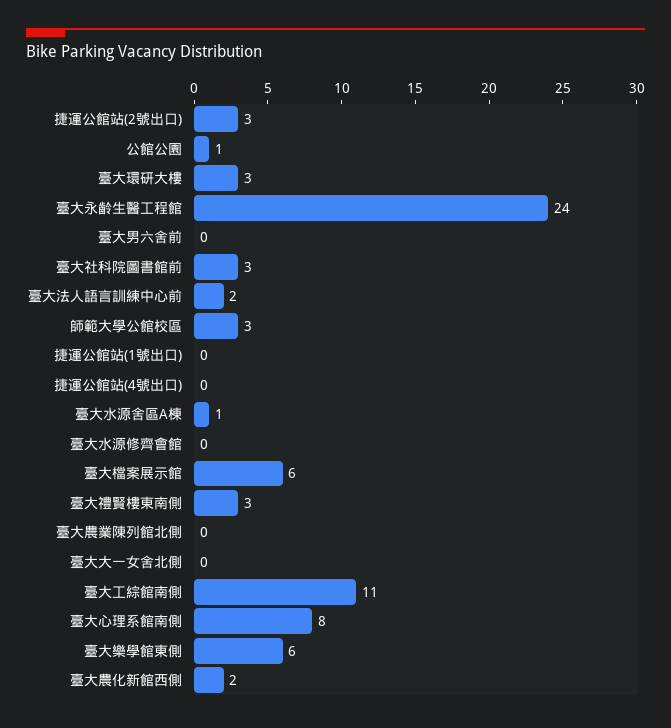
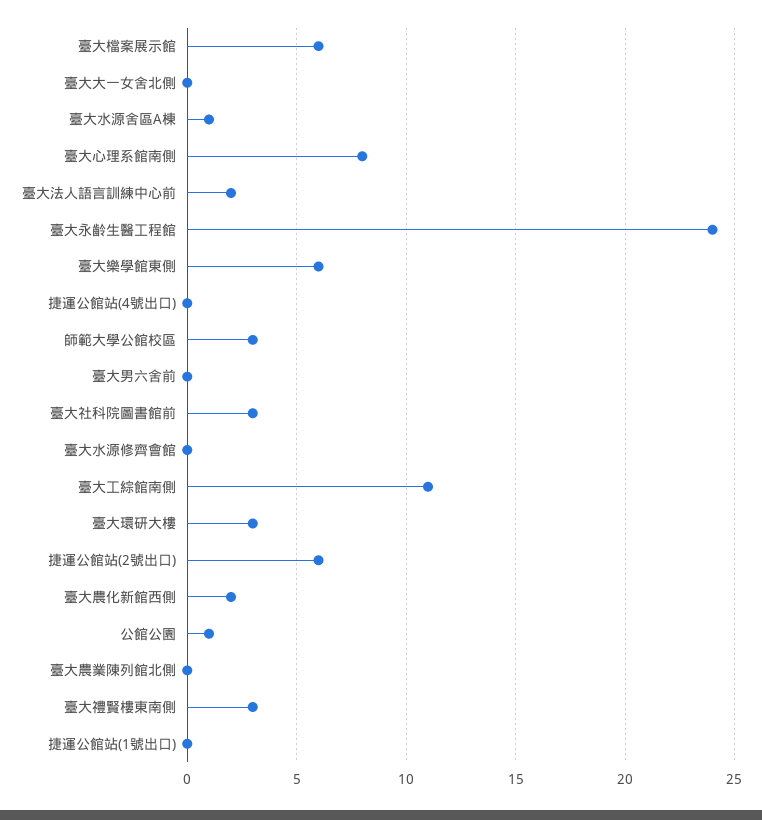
  {
-   "捷運公館站(2號出口)": 3,
+   "捷運公館站(2號出口)": 6,
    "公館公園": 1,
    "臺大環研大樓": 3,
    "臺大永齡生醫工程館": 24,
    "臺大男六舍前": 0,
    "臺大社科院圖書館前": 3,
    "臺大法人語言訓練中心前": 2,
    "師範大學公館校區": 3,
    "捷運公館站(1號出口)": 0,
    "捷運公館站(4號出口)": 0,
    "臺大水源舍區A棟": 1,
    "臺大水源修齊會館": 0,
    "臺大檔案展示館": 6,
    "臺大禮賢樓東南側": 3,
    "臺大農業陳列館北側": 0,
    "臺大大一女舍北側": 0,
    "臺大工綜館南側": 11,
    "臺大心理系館南側": 8,
    "臺大樂學館東側": 6,
    "臺大農化新館西側": 2
  }

